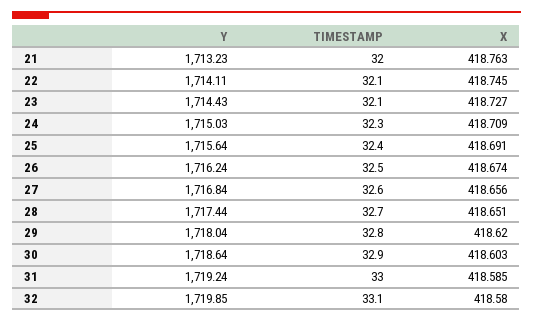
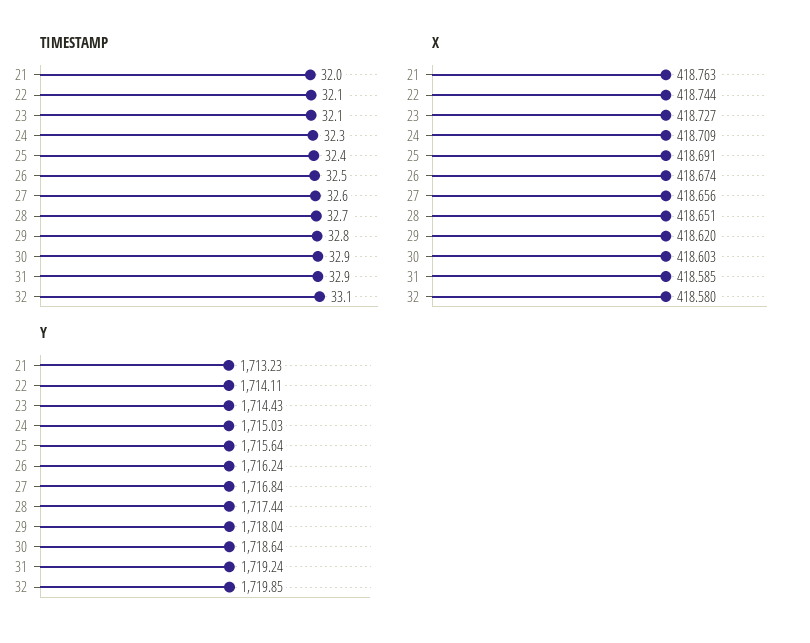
  {
    "Y": {
      "21": 1713.23,
      "22": 1714.11,
      "23": 1714.43,
      "24": 1715.03,
      "25": 1715.64,
      "26": 1716.24,
      "27": 1716.84,
      "28": 1717.44,
      "29": 1718.04,
      "30": 1718.64,
      "31": 1719.24,
      "32": 1719.85
    },
    "TIMESTAMP": {
      "21": 32,
      "22": 32.1,
      "23": 32.1,
      "24": 32.3,
      "25": 32.4,
      "26": 32.5,
      "27": 32.6,
      "28": 32.7,
      "29": 32.8,
      "30": 32.9,
-     "31": 33,
+     "31": 32.9,
      "32": 33.1
    },
    "X": {
      "21": 418.763,
-     "22": 418.745,
+     "22": 418.744,
      "23": 418.727,
      "24": 418.709,
      "25": 418.691,
      "26": 418.674,
      "27": 418.656,
      "28": 418.651,
      "29": 418.62,
      "30": 418.603,
      "31": 418.585,
      "32": 418.58
    }
  }

